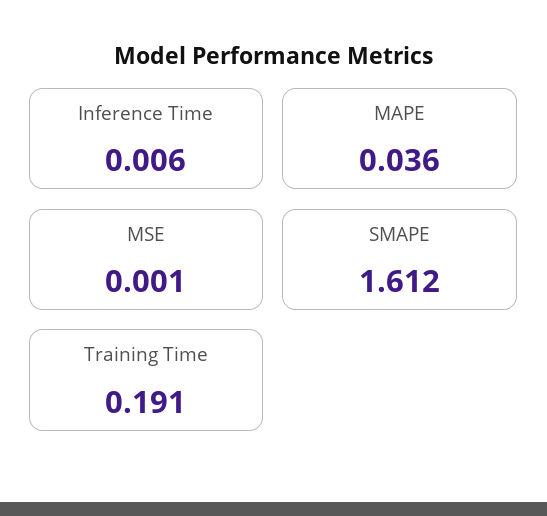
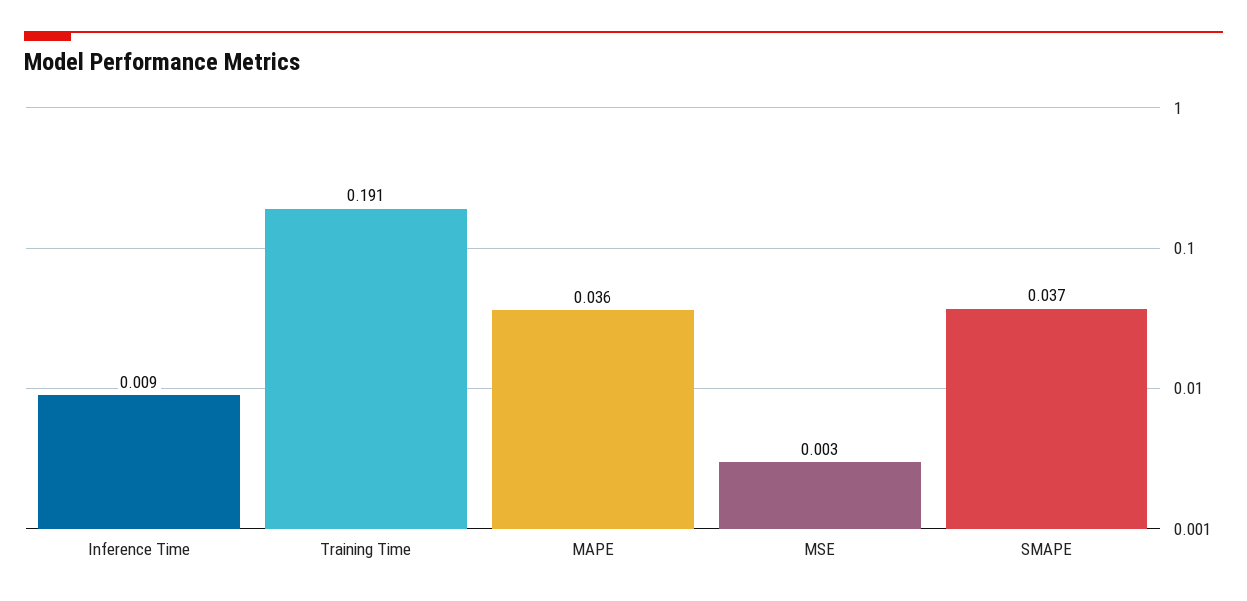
  {
-   "Inference Time": 0.006,
+   "Inference Time": 0.009,
    "MAPE": 0.036,
-   "MSE": 0.001,
+   "MSE": 0.003,
-   "SMAPE": 1.612,
+   "SMAPE": 0.037,
    "Training Time": 0.191
  }

